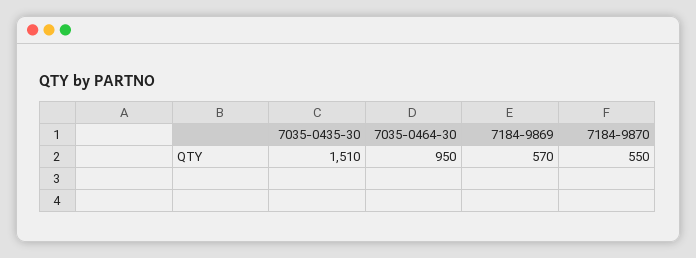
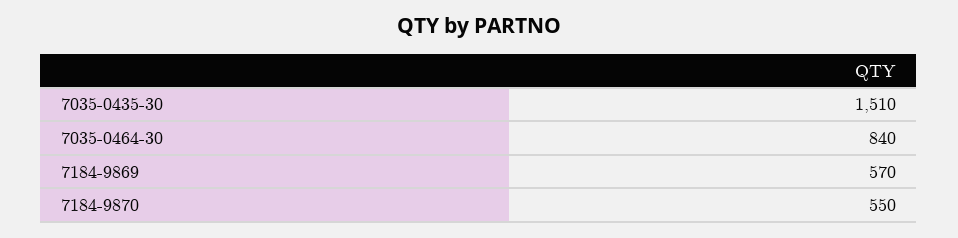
  {
    "7035-0435-30": 1510,
-   "7035-0464-30": 950,
+   "7035-0464-30": 840,
    "7184-9869": 570,
    "7184-9870": 550
  }

